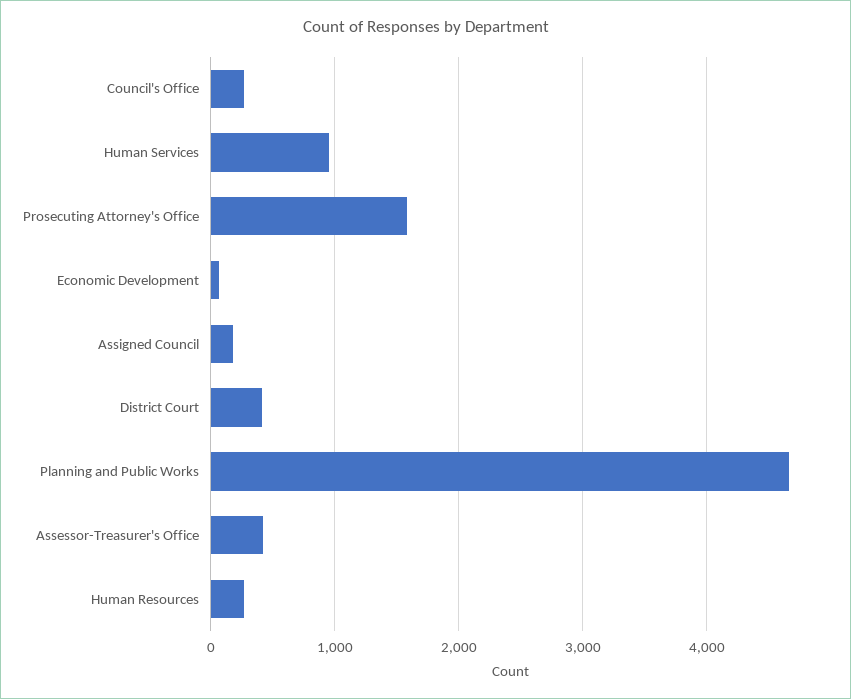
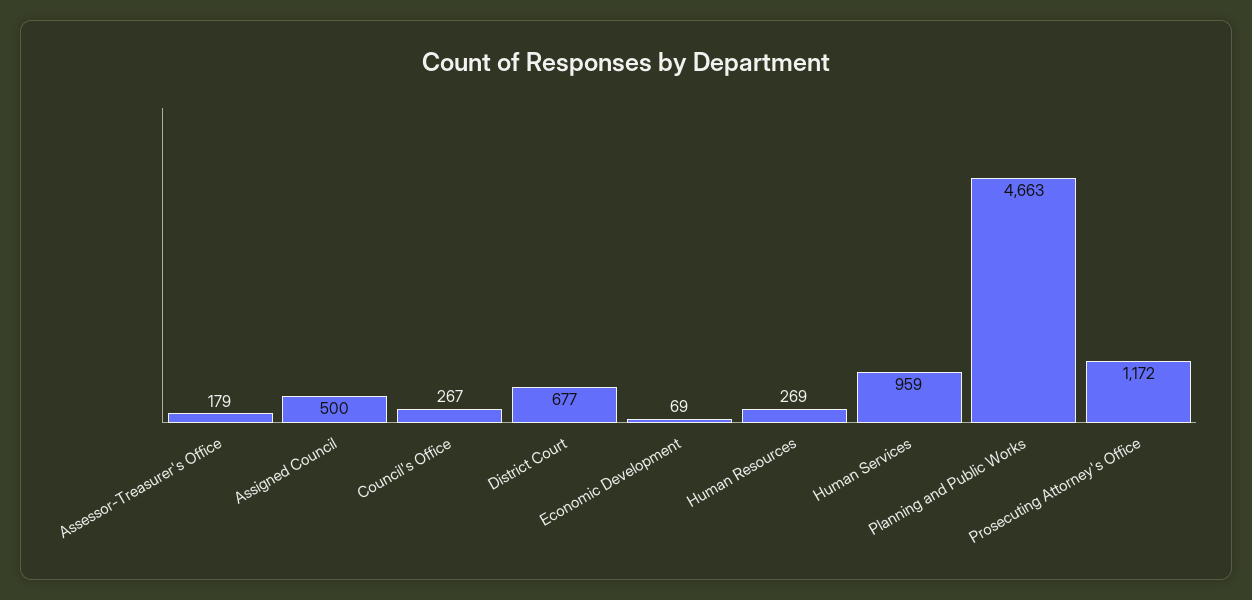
  {
    "Council's Office": 267,
    "Human Services": 959,
-   "Prosecuting Attorney's Office": 1600,
+   "Prosecuting Attorney's Office": 1172,
    "Economic Development": 69,
-   "Assigned Council": 200,
+   "Assigned Council": 500,
-   "District Court": 400,
+   "District Court": 677,
    "Planning and Public Works": 4663,
-   "Assessor-Treasurer's Office": 400,
+   "Assessor-Treasurer's Office": 179,
    "Human Resources": 269
  }

